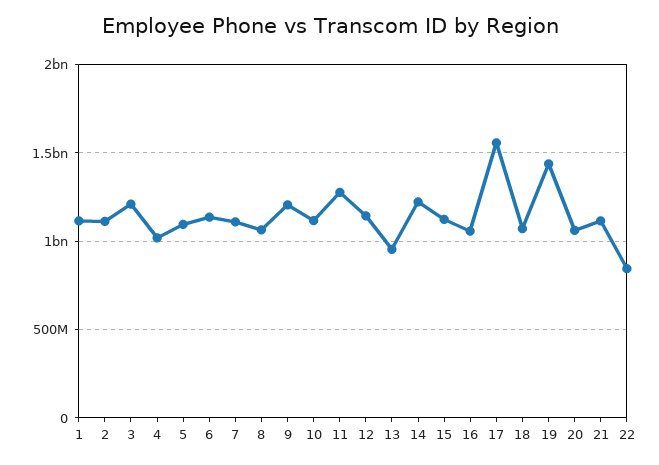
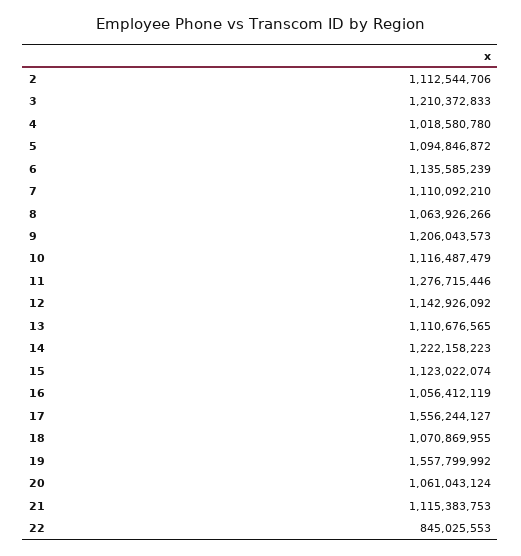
  {
-   "1": 1100000000,
    "2": 1112544706,
    "3": 1210372833,
    "4": 1018580780,
    "5": 1094846872,
    "6": 1135585239,
    "7": 1110092210,
    "8": 1063926266,
    "9": 1206043573,
    "10": 1116487479,
    "11": 1276715446,
    "12": 1142926092,
-   "13": 950000000,
+   "13": 1110676565,
    "14": 1222158223,
    "15": 1123022074,
    "16": 1056412119,
    "17": 1556244127,
    "18": 1070869955,
-   "19": 1450000000,
+   "19": 1557799992,
    "20": 1061043124,
    "21": 1115383753,
    "22": 845025553
  }

